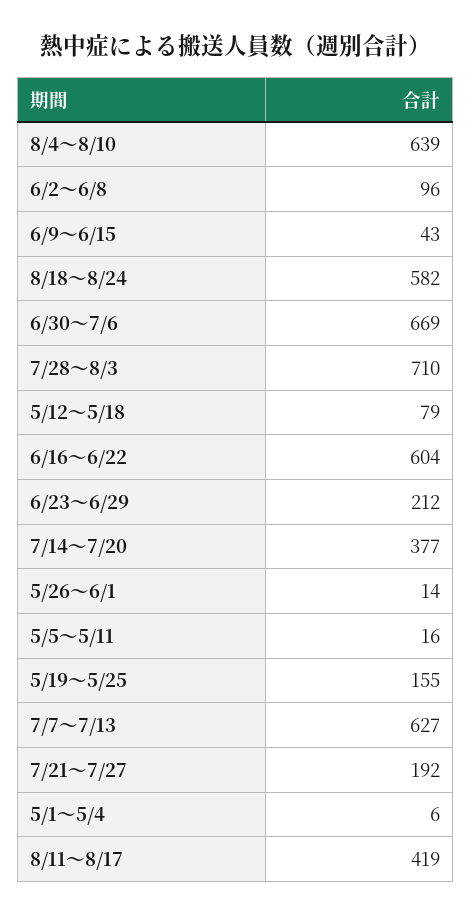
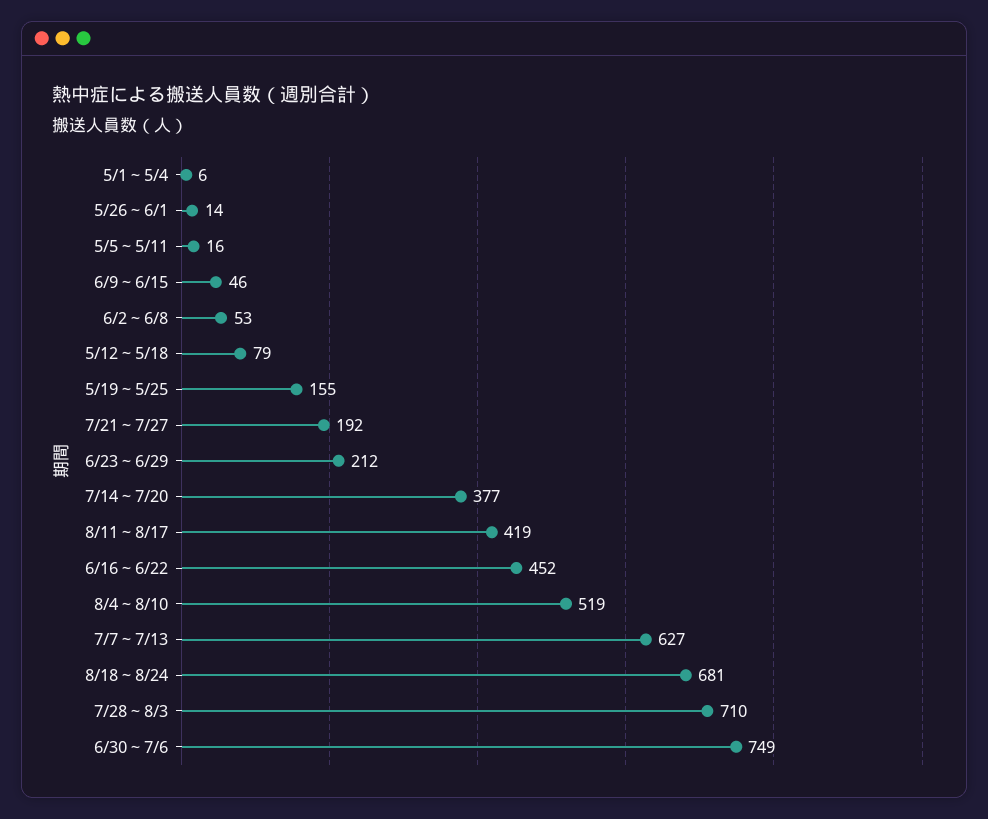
  {
-   "8/4～8/10": 639,
+   "8/4～8/10": 519,
-   "6/2～6/8": 96,
+   "6/2～6/8": 53,
-   "6/9～6/15": 43,
+   "6/9～6/15": 46,
-   "8/18～8/24": 582,
+   "8/18～8/24": 681,
-   "6/30～7/6": 669,
+   "6/30～7/6": 749,
    "7/28～8/3": 710,
    "5/12～5/18": 79,
-   "6/16～6/22": 604,
+   "6/16～6/22": 452,
    "6/23～6/29": 212,
    "7/14～7/20": 377,
    "5/26～6/1": 14,
    "5/5～5/11": 16,
    "5/19～5/25": 155,
    "7/7～7/13": 627,
    "7/21～7/27": 192,
    "5/1～5/4": 6,
    "8/11～8/17": 419
  }

